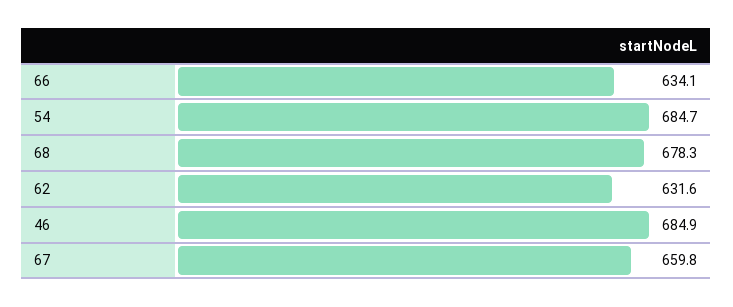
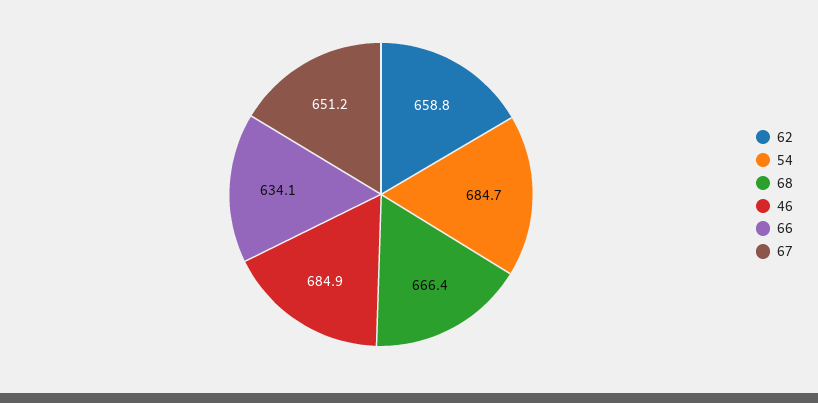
  {
    "66": 634.1,
    "54": 684.7,
-   "68": 678.3,
+   "68": 666.4,
-   "62": 631.6,
+   "62": 658.8,
    "46": 684.9,
-   "67": 659.8
+   "67": 651.2
  }

